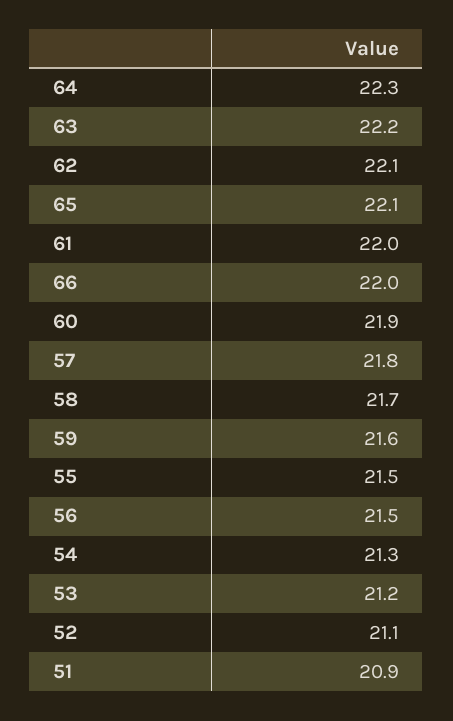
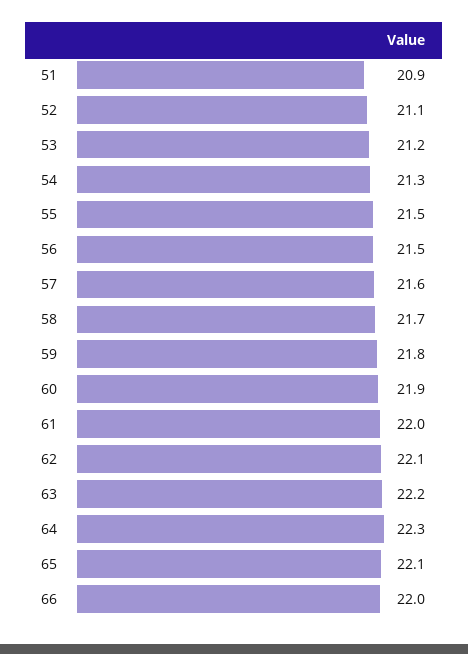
  {
    "64": 22.3,
    "63": 22.2,
    "62": 22.1,
    "65": 22.1,
    "61": 22,
    "66": 22,
    "60": 21.9,
-   "57": 21.8,
+   "57": 21.6,
    "58": 21.7,
-   "59": 21.6,
+   "59": 21.8,
    "55": 21.5,
    "56": 21.5,
    "54": 21.3,
    "53": 21.2,
    "52": 21.1,
    "51": 20.9
  }

